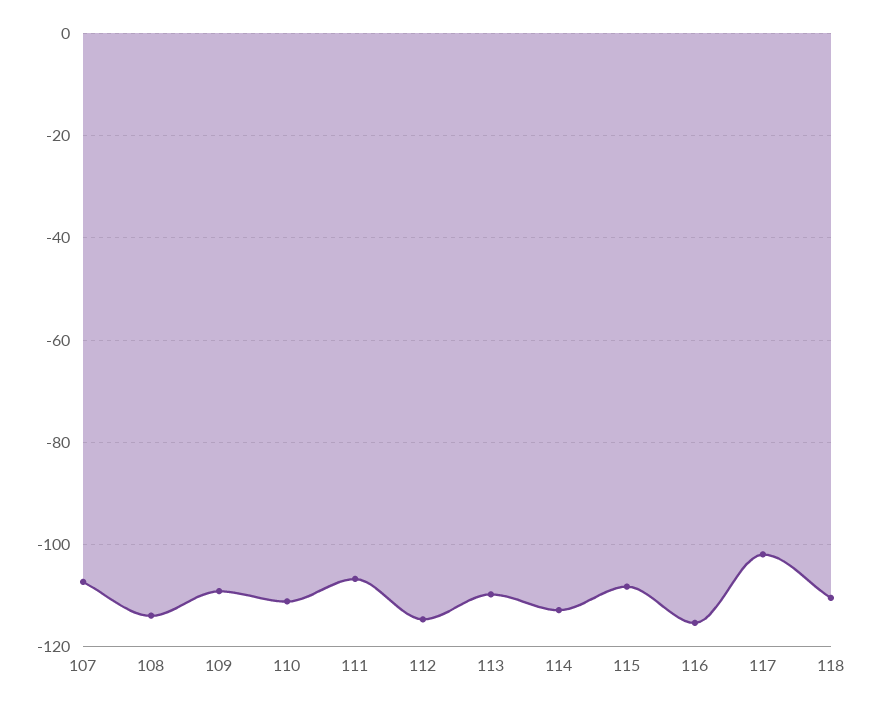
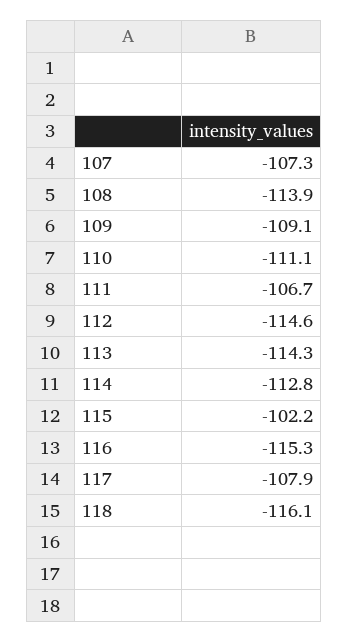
  {
    "107": -107.3,
    "108": -113.9,
    "109": -109.1,
    "110": -111.1,
    "111": -106.7,
    "112": -114.6,
-   "113": -110,
+   "113": -114.3,
    "114": -112.8,
-   "115": -108,
+   "115": -102.2,
    "116": -115.3,
-   "117": -102,
+   "117": -107.9,
-   "118": -110
+   "118": -116.1
  }

